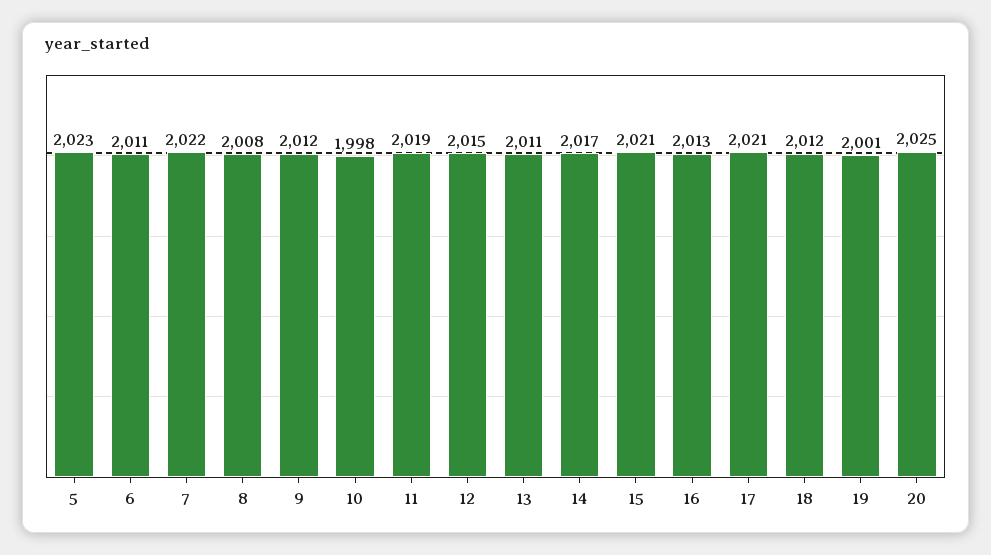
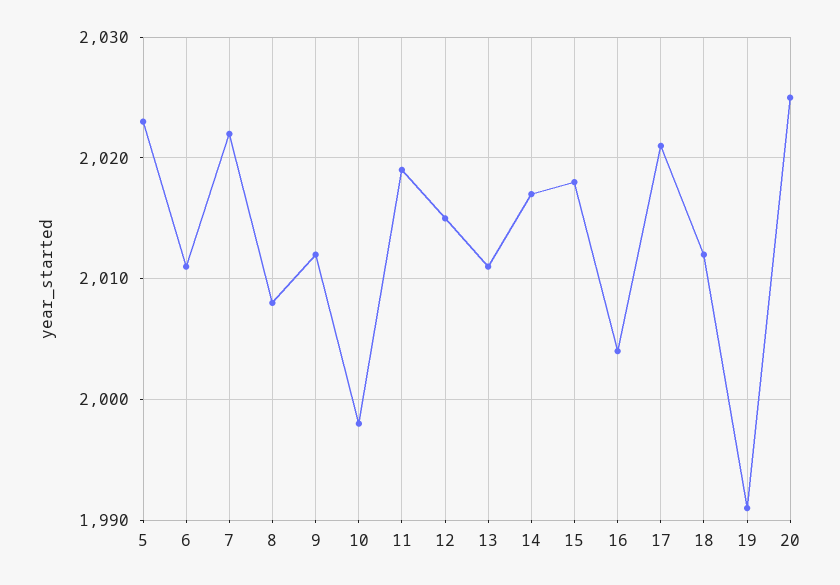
  {
    "5": 2023,
    "6": 2011,
    "7": 2022,
    "8": 2008,
    "9": 2012,
    "10": 1998,
    "11": 2019,
    "12": 2015,
    "13": 2011,
    "14": 2017,
-   "15": 2021,
+   "15": 2018,
-   "16": 2013,
+   "16": 2004,
    "17": 2021,
    "18": 2012,
-   "19": 2001,
+   "19": 1991,
    "20": 2025
  }

